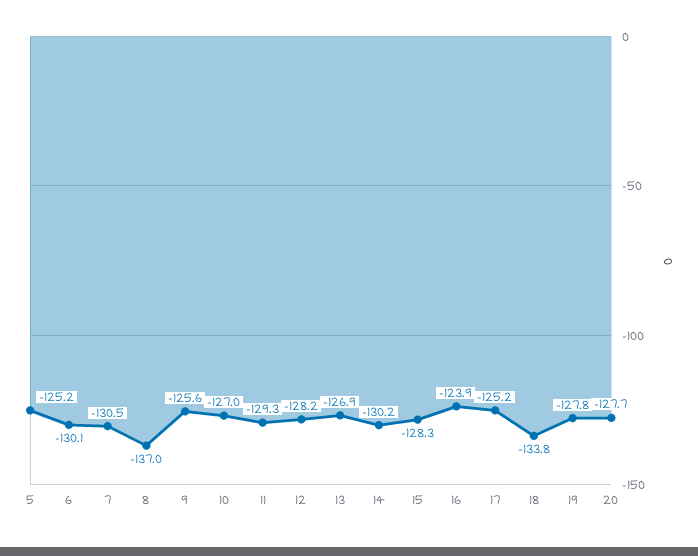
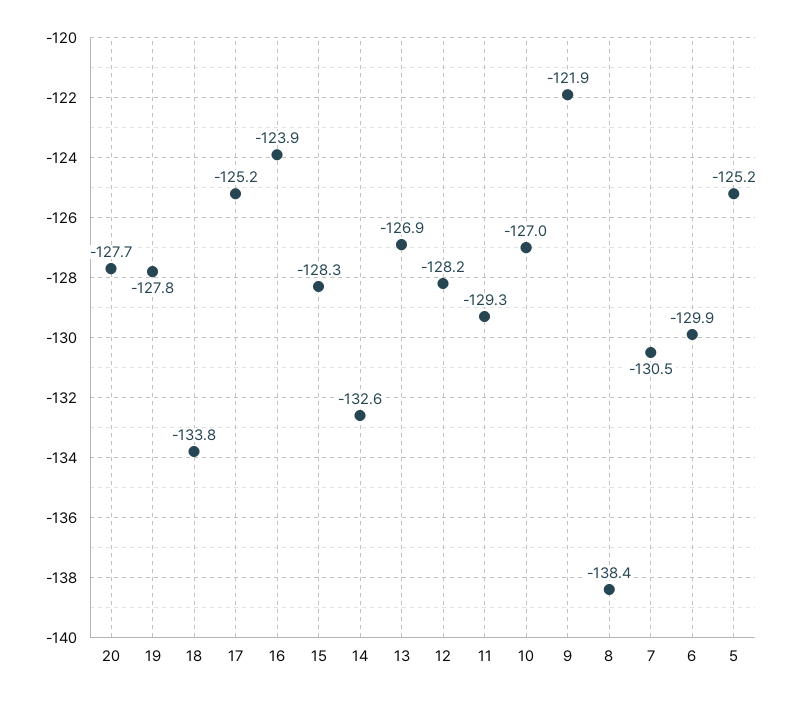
  {
    "5": -125.2,
-   "6": -130.1,
+   "6": -129.9,
    "7": -130.5,
-   "8": -137,
+   "8": -138.4,
-   "9": -125.6,
+   "9": -121.9,
    "10": -127,
    "11": -129.3,
    "12": -128.2,
    "13": -126.9,
-   "14": -130.2,
+   "14": -132.6,
    "15": -128.3,
    "16": -123.9,
    "17": -125.2,
    "18": -133.8,
    "19": -127.8,
    "20": -127.7
  }

